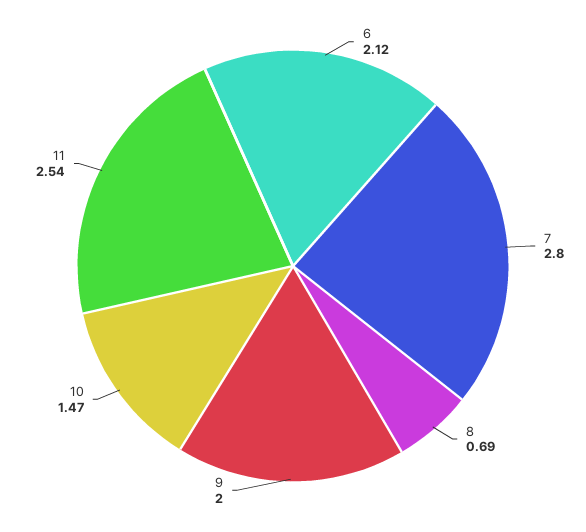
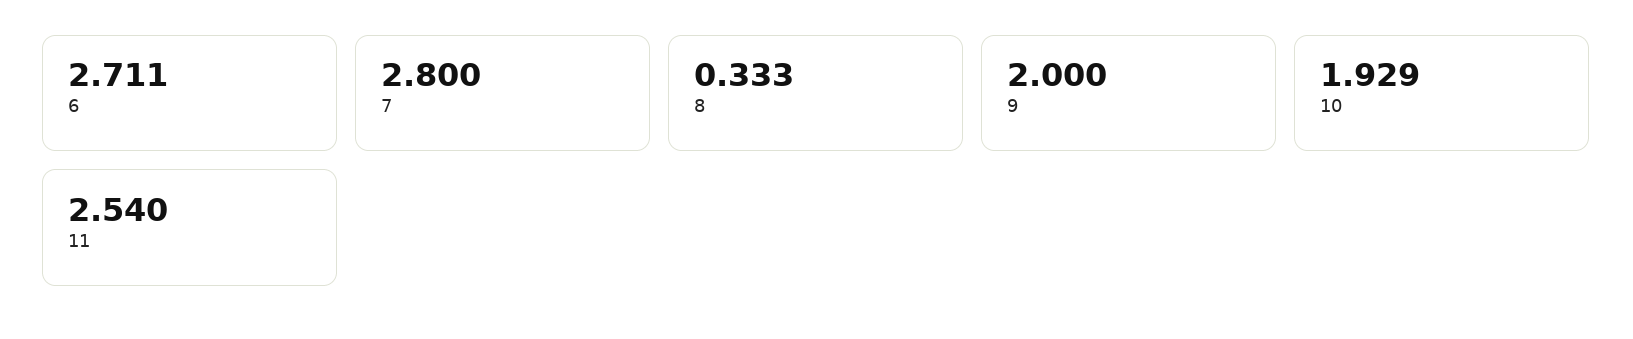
  {
-   "6": 2.12,
+   "6": 2.711,
    "7": 2.8,
-   "8": 0.69,
+   "8": 0.333,
    "9": 2,
-   "10": 1.47,
+   "10": 1.929,
    "11": 2.54
  }

